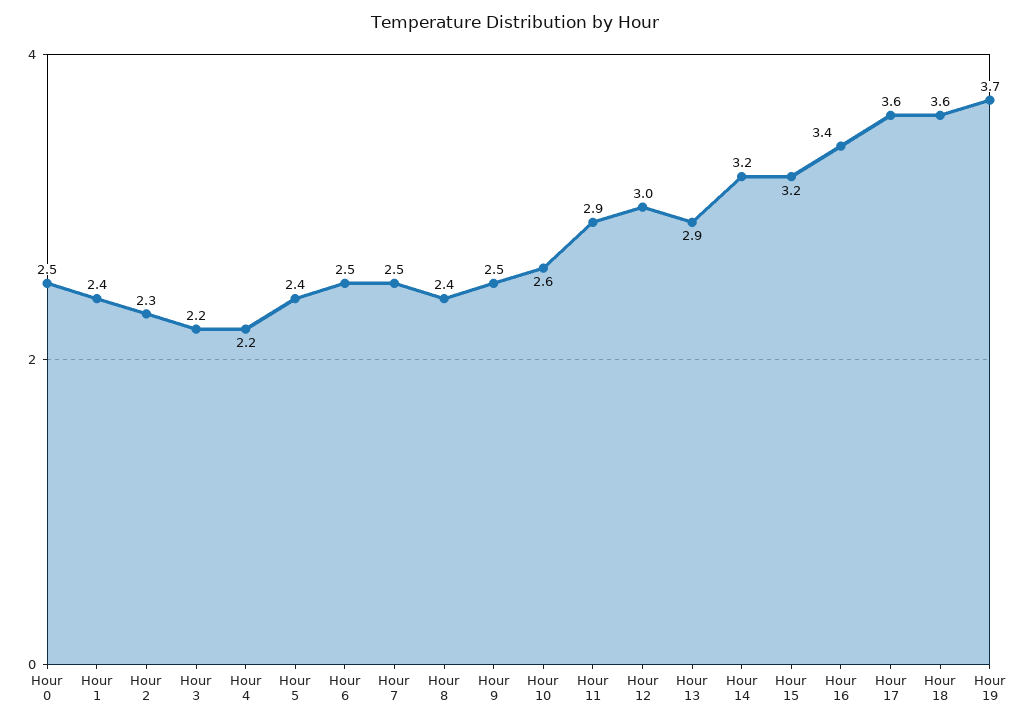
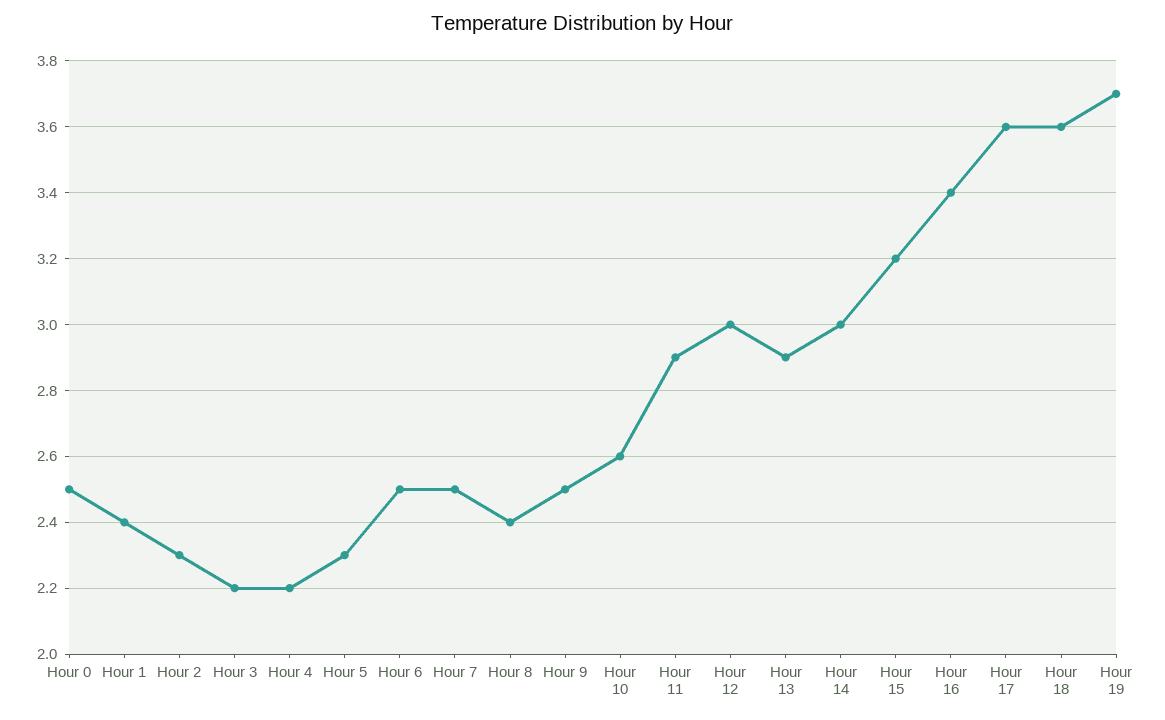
  {
    "Hour 0": 2.5,
    "Hour 1": 2.4,
    "Hour 2": 2.3,
    "Hour 3": 2.2,
    "Hour 4": 2.2,
-   "Hour 5": 2.4,
+   "Hour 5": 2.3,
    "Hour 6": 2.5,
    "Hour 7": 2.5,
    "Hour 8": 2.4,
    "Hour 9": 2.5,
    "Hour 10": 2.6,
    "Hour 11": 2.9,
    "Hour 12": 3,
    "Hour 13": 2.9,
-   "Hour 14": 3.2,
+   "Hour 14": 3,
    "Hour 15": 3.2,
    "Hour 16": 3.4,
    "Hour 17": 3.6,
    "Hour 18": 3.6,
    "Hour 19": 3.7
  }

